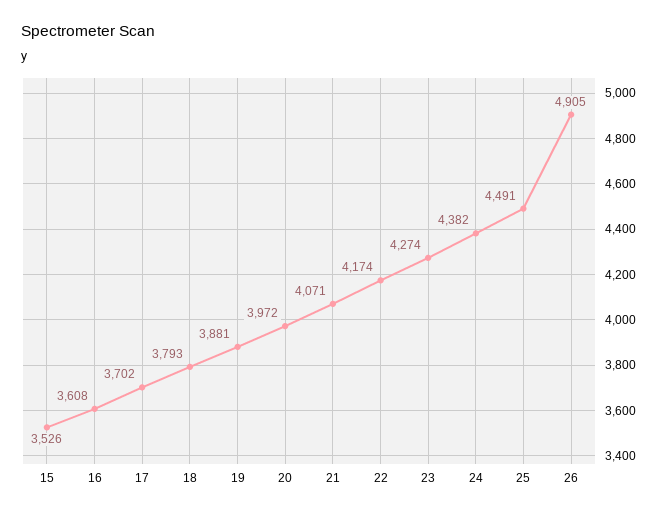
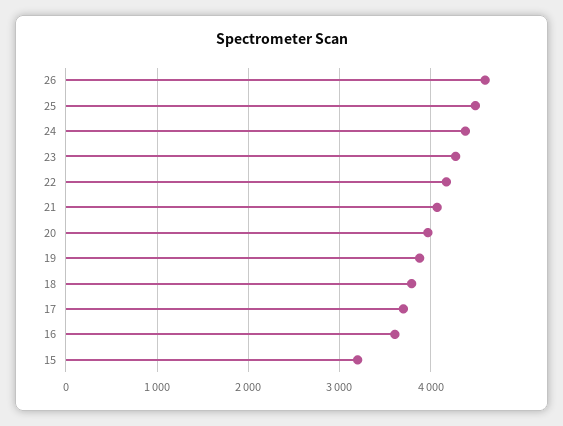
  {
-   "15": 3526,
+   "15": 3200,
    "16": 3608,
    "17": 3702,
    "18": 3793,
    "19": 3881,
    "20": 3972,
    "21": 4071,
    "22": 4174,
    "23": 4274,
    "24": 4382,
    "25": 4491,
-   "26": 4905
+   "26": 4600
  }

